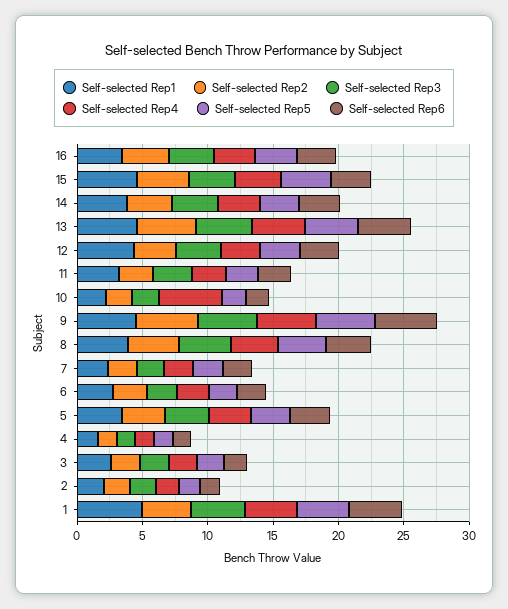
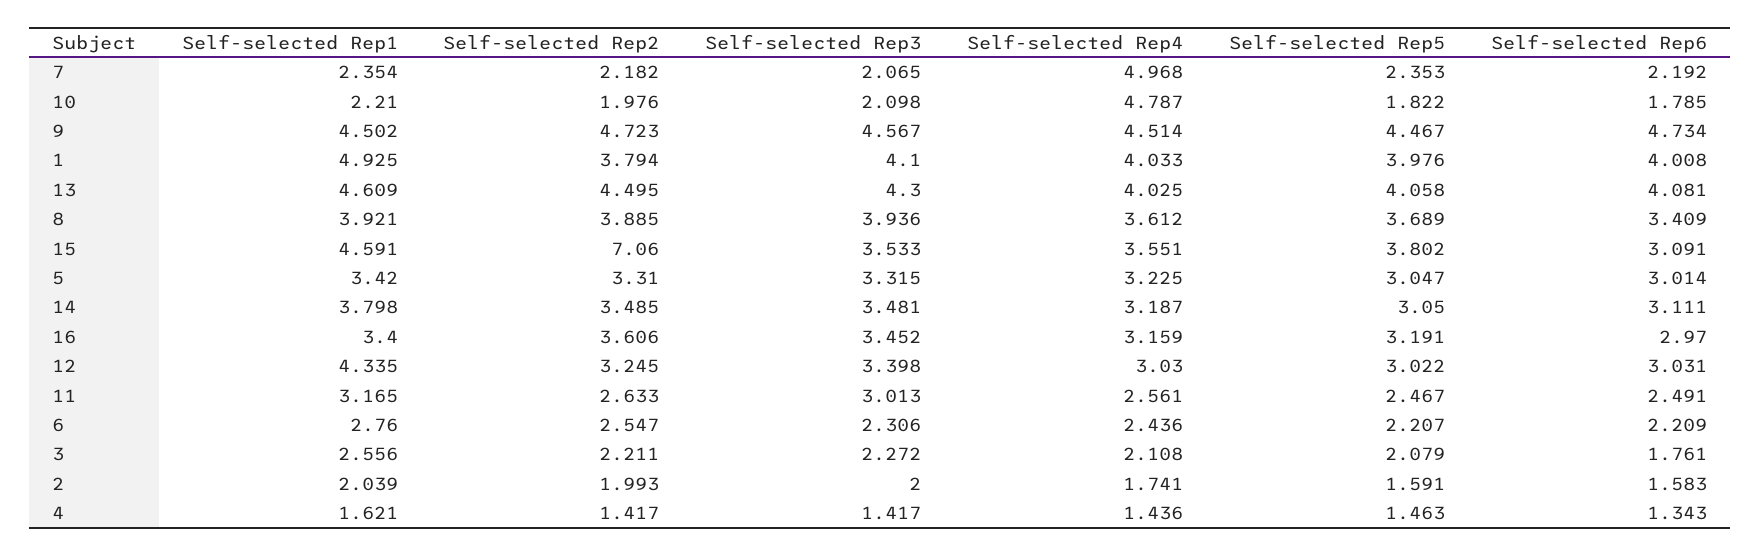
  {
    "Self-selected Rep1": {
      "16": 3.4,
      "15": 4.591,
      "14": 3.798,
      "13": 4.609,
      "12": 4.335,
      "11": 3.165,
      "10": 2.21,
      "9": 4.502,
      "8": 3.921,
      "7": 2.354,
      "6": 2.76,
      "5": 3.42,
      "4": 1.621,
      "3": 2.556,
      "2": 2.039,
      "1": 4.925
    },
    "Self-selected Rep2": {
      "16": 3.606,
-     "15": 4,
+     "15": 7.06,
      "14": 3.485,
      "13": 4.495,
      "12": 3.245,
      "11": 2.633,
      "10": 1.976,
      "9": 4.723,
      "8": 3.885,
      "7": 2.182,
      "6": 2.547,
      "5": 3.31,
      "4": 1.417,
      "3": 2.211,
      "2": 1.993,
      "1": 3.794
    },
    "Self-selected Rep3": {
      "16": 3.452,
      "15": 3.533,
      "14": 3.481,
      "13": 4.3,
      "12": 3.398,
      "11": 3.013,
      "10": 2.098,
      "9": 4.567,
      "8": 3.936,
      "7": 2.065,
      "6": 2.306,
      "5": 3.315,
      "4": 1.417,
      "3": 2.272,
      "2": 2,
      "1": 4.1
    },
    "Self-selected Rep4": {
      "16": 3.159,
      "15": 3.551,
      "14": 3.187,
      "13": 4.025,
      "12": 3.03,
      "11": 2.561,
      "10": 4.787,
      "9": 4.514,
      "8": 3.612,
-     "7": 2,
+     "7": 4.968,
      "6": 2.436,
      "5": 3.225,
      "4": 1.436,
      "3": 2.108,
      "2": 1.741,
      "1": 4.033
    },
    "Self-selected Rep5": {
      "16": 3.191,
      "15": 3.802,
      "14": 3.05,
      "13": 4.058,
      "12": 3.022,
      "11": 2.467,
      "10": 1.822,
      "9": 4.467,
      "8": 3.689,
      "7": 2.353,
      "6": 2.207,
      "5": 3.047,
      "4": 1.463,
      "3": 2.079,
      "2": 1.591,
      "1": 3.976
    },
    "Self-selected Rep6": {
      "16": 2.97,
      "15": 3.091,
      "14": 3.111,
      "13": 4.081,
      "12": 3.031,
      "11": 2.491,
      "10": 1.785,
      "9": 4.734,
      "8": 3.409,
      "7": 2.192,
      "6": 2.209,
      "5": 3.014,
      "4": 1.343,
      "3": 1.761,
      "2": 1.583,
      "1": 4.008
    }
  }

